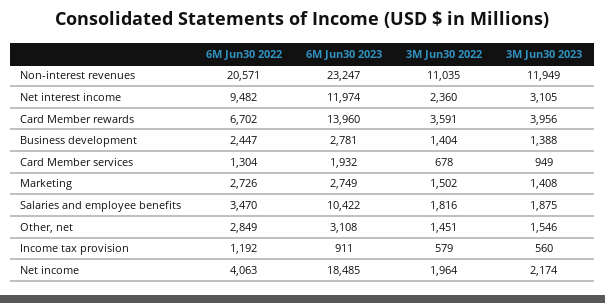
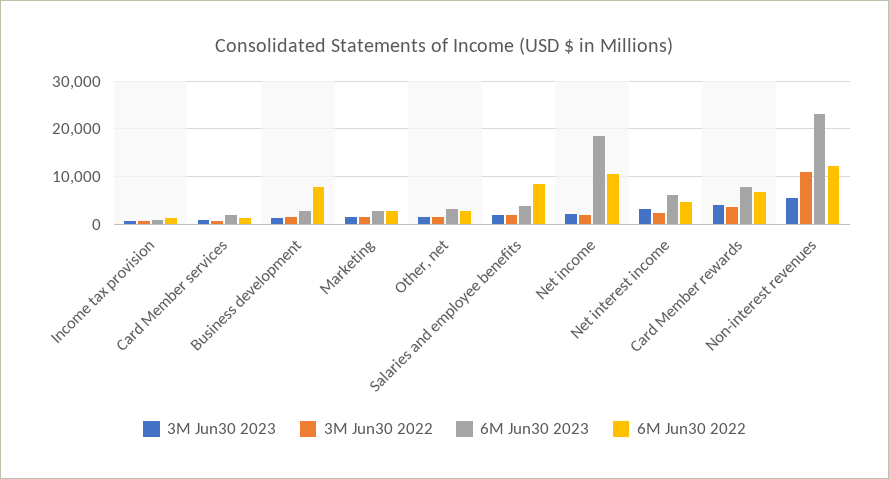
  {
    "6M Jun30 2022": {
-     "Non-interest revenues": 20571,
+     "Non-interest revenues": 12000,
-     "Net interest income": 9482,
+     "Net interest income": 4000,
      "Card Member rewards": 6702,
-     "Business development": 2447,
+     "Business development": 8000,
      "Card Member services": 1304,
      "Marketing": 2726,
-     "Salaries and employee benefits": 3470,
+     "Salaries and employee benefits": 8000,
      "Other, net": 2849,
      "Income tax provision": 1192,
-     "Net income": 4063
+     "Net income": 10000
    },
    "6M Jun30 2023": {
      "Non-interest revenues": 23247,
-     "Net interest income": 11974,
+     "Net interest income": 6000,
-     "Card Member rewards": 13960,
+     "Card Member rewards": 8000,
      "Business development": 2781,
      "Card Member services": 1932,
      "Marketing": 2749,
-     "Salaries and employee benefits": 10422,
+     "Salaries and employee benefits": 4000,
      "Other, net": 3108,
      "Income tax provision": 911,
      "Net income": 18485
    },
    "3M Jun30 2022": {
      "Non-interest revenues": 11035,
      "Net interest income": 2360,
      "Card Member rewards": 3591,
      "Business development": 1404,
      "Card Member services": 678,
      "Marketing": 1502,
      "Salaries and employee benefits": 1816,
      "Other, net": 1451,
      "Income tax provision": 579,
      "Net income": 1964
    },
    "3M Jun30 2023": {
-     "Non-interest revenues": 11949,
+     "Non-interest revenues": 6000,
      "Net interest income": 3105,
      "Card Member rewards": 3956,
      "Business development": 1388,
      "Card Member services": 949,
      "Marketing": 1408,
      "Salaries and employee benefits": 1875,
      "Other, net": 1546,
      "Income tax provision": 560,
      "Net income": 2174
    }
  }

